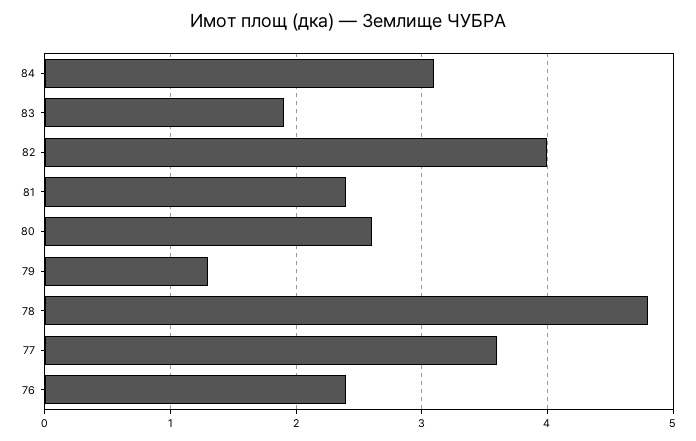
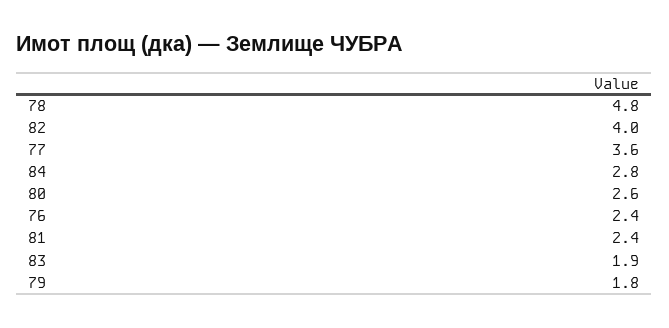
  {
-   "84": 3.1,
+   "84": 2.8,
    "83": 1.9,
    "82": 4,
    "81": 2.4,
    "80": 2.6,
-   "79": 1.3,
+   "79": 1.8,
    "78": 4.8,
    "77": 3.6,
    "76": 2.4
  }

